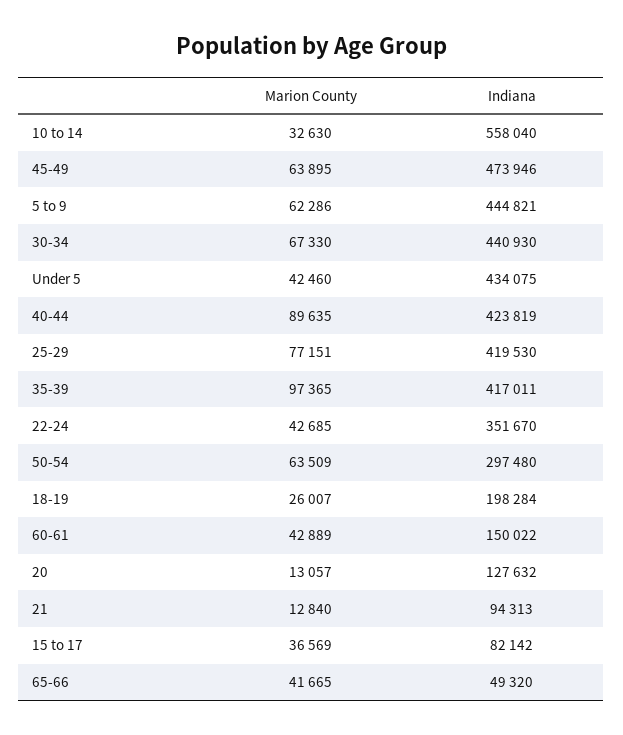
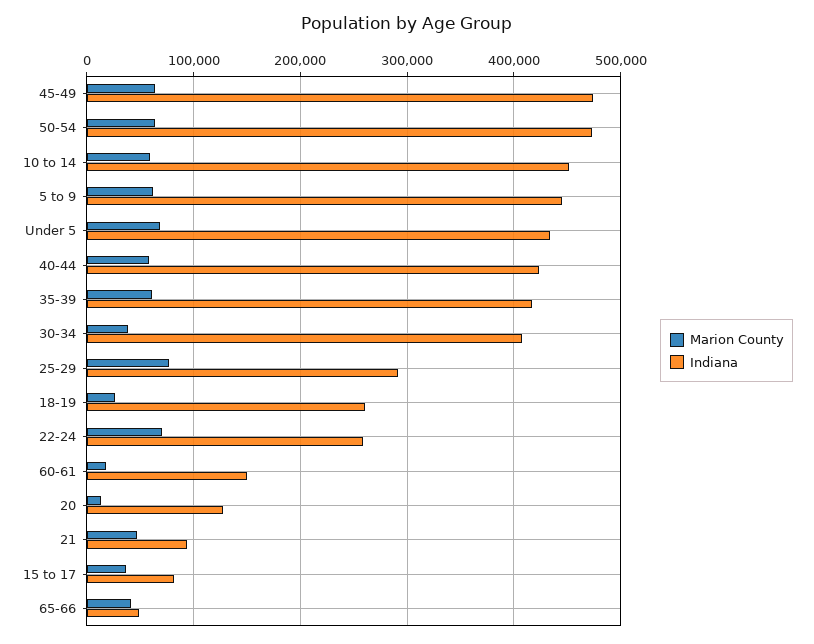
  {
    "Marion County": {
-     "10 to 14": 32630,
+     "10 to 14": 60000,
      "45-49": 63895,
      "5 to 9": 62286,
-     "30-34": 67330,
+     "30-34": 40000,
-     "Under 5": 42460,
+     "Under 5": 70000,
-     "40-44": 89635,
+     "40-44": 60000,
      "25-29": 77151,
-     "35-39": 97365,
+     "35-39": 60000,
-     "22-24": 42685,
+     "22-24": 70000,
      "50-54": 63509,
      "18-19": 26007,
-     "60-61": 42889,
+     "60-61": 20000,
      "20": 13057,
-     "21": 12840,
+     "21": 50000,
      "15 to 17": 36569,
      "65-66": 41665
    },
    "Indiana": {
-     "10 to 14": 558040,
+     "10 to 14": 450000,
      "45-49": 473946,
      "5 to 9": 444821,
-     "30-34": 440930,
+     "30-34": 410000,
      "Under 5": 434075,
      "40-44": 423819,
-     "25-29": 419530,
+     "25-29": 290000,
      "35-39": 417011,
-     "22-24": 351670,
+     "22-24": 260000,
-     "50-54": 297480,
+     "50-54": 470000,
-     "18-19": 198284,
+     "18-19": 260000,
      "60-61": 150022,
      "20": 127632,
      "21": 94313,
      "15 to 17": 82142,
      "65-66": 49320
    }
  }

